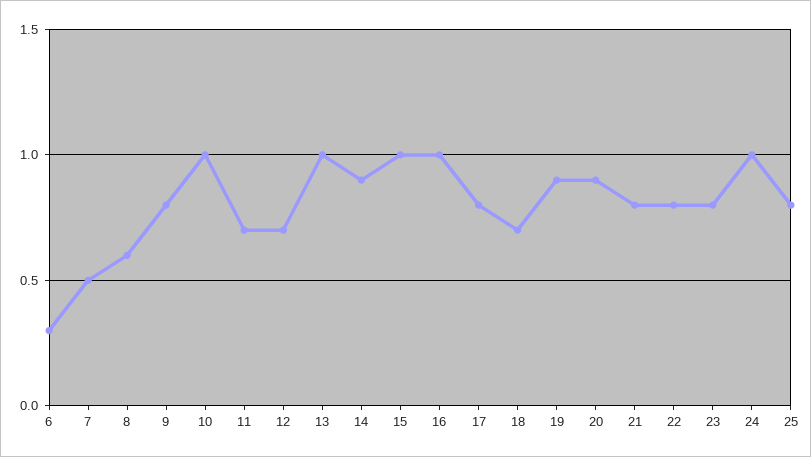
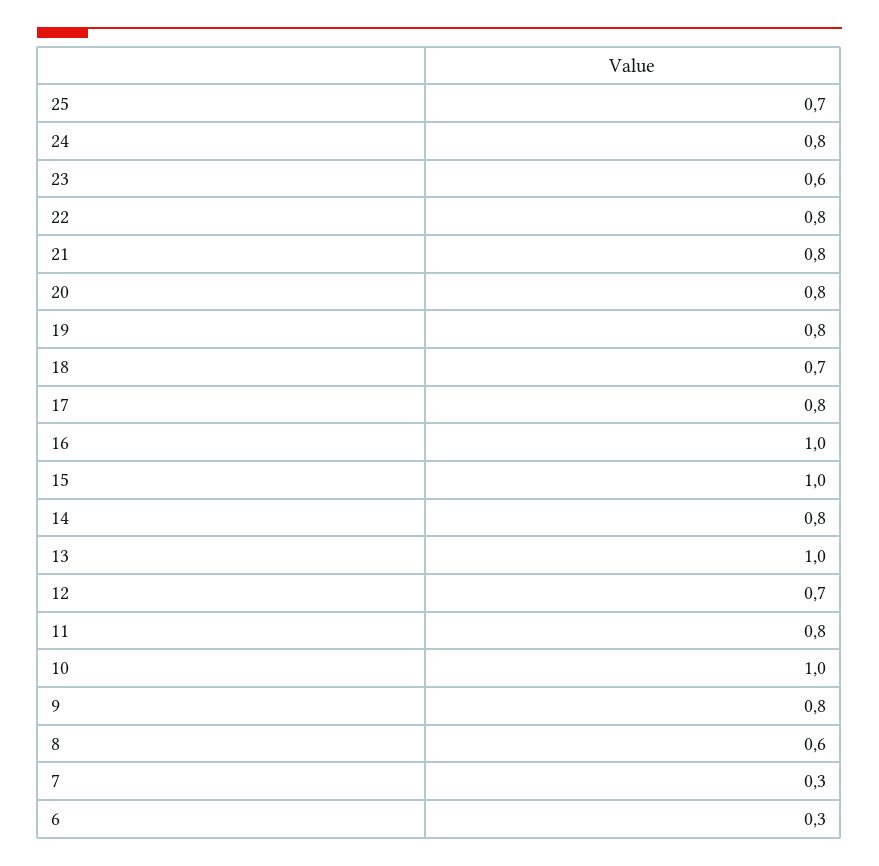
  {
    "6": 0.3,
-   "7": 0.5,
+   "7": 0.3,
    "8": 0.6,
    "9": 0.8,
    "10": 1,
-   "11": 0.7,
+   "11": 0.8,
    "12": 0.7,
    "13": 1,
-   "14": 0.9,
+   "14": 0.8,
    "15": 1,
    "16": 1,
    "17": 0.8,
    "18": 0.7,
-   "19": 0.9,
+   "19": 0.8,
-   "20": 0.9,
+   "20": 0.8,
    "21": 0.8,
    "22": 0.8,
-   "23": 0.8,
+   "23": 0.6,
-   "24": 1,
+   "24": 0.8,
-   "25": 0.8
+   "25": 0.7
  }

